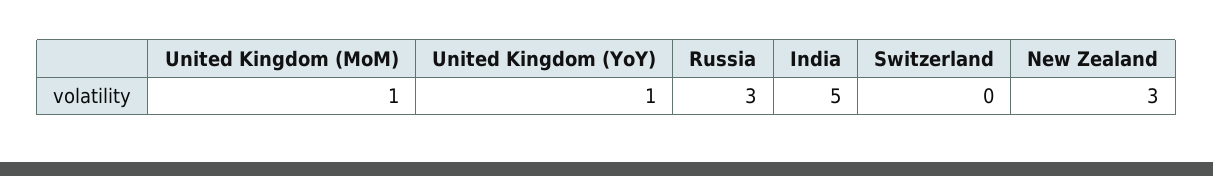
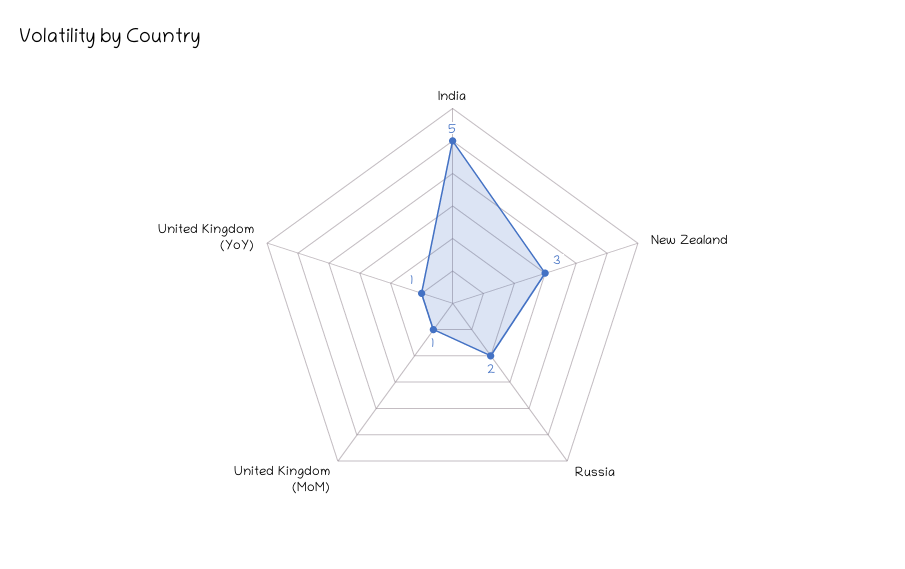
  {
    "United Kingdom (MoM)": 1,
    "United Kingdom (YoY)": 1,
-   "Russia": 3,
+   "Russia": 2,
    "India": 5,
-   "Switzerland": 0,
    "New Zealand": 3
  }

